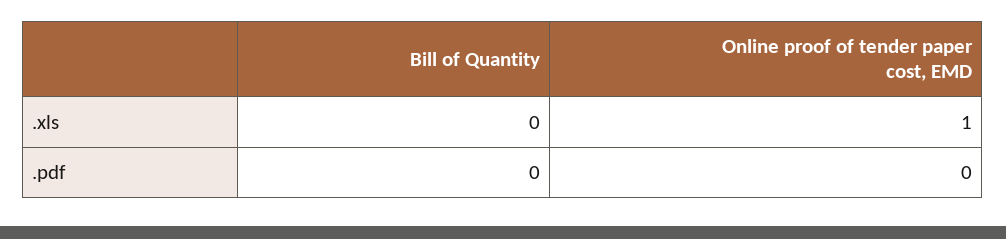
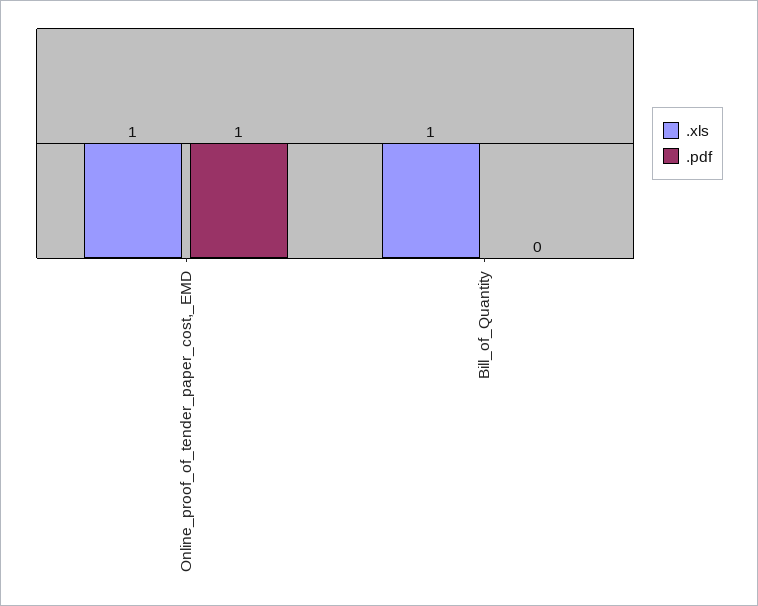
  {
    ".xls": {
-     "Bill of Quantity": 0,
+     "Bill of Quantity": 1,
      "Online proof of tender paper cost, EMD": 1
    },
    ".pdf": {
      "Bill of Quantity": 0,
-     "Online proof of tender paper cost, EMD": 0
+     "Online proof of tender paper cost, EMD": 1
    }
  }

